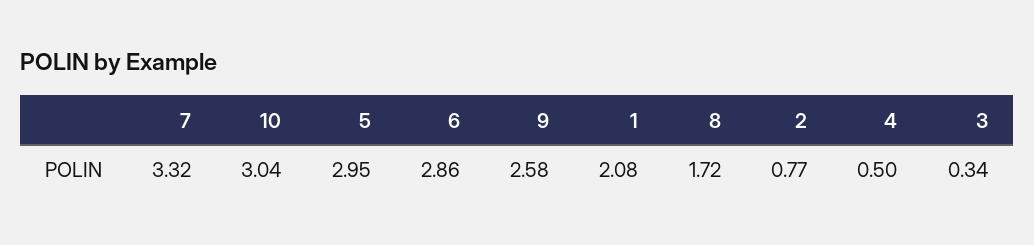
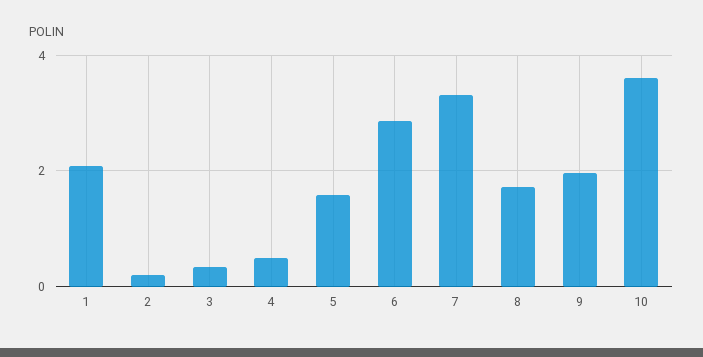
  {
    "7": 3.32,
-   "10": 3.04,
+   "10": 3.6,
-   "5": 2.95,
+   "5": 1.6,
    "6": 2.86,
-   "9": 2.58,
+   "9": 2,
    "1": 2.08,
    "8": 1.72,
-   "2": 0.77,
+   "2": 0.2,
    "4": 0.5,
    "3": 0.34
  }

